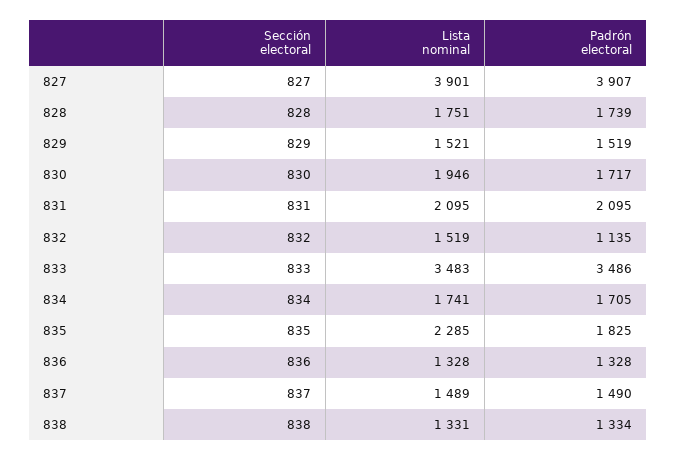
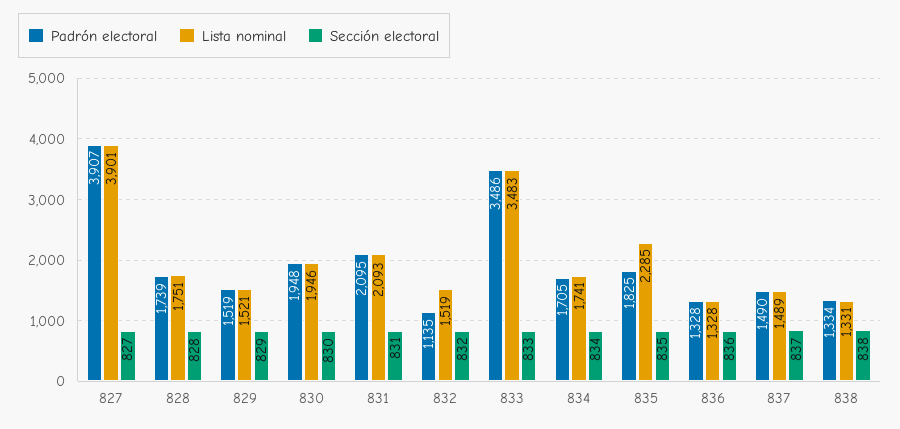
  {
    "Sección electoral": {
      "827": 827,
      "828": 828,
      "829": 829,
      "830": 830,
      "831": 831,
      "832": 832,
      "833": 833,
      "834": 834,
      "835": 835,
      "836": 836,
      "837": 837,
      "838": 838
    },
    "Lista nominal": {
      "827": 3901,
      "828": 1751,
      "829": 1521,
      "830": 1946,
-     "831": 2095,
+     "831": 2093,
      "832": 1519,
      "833": 3483,
      "834": 1741,
      "835": 2285,
      "836": 1328,
      "837": 1489,
      "838": 1331
    },
    "Padrón electoral": {
      "827": 3907,
      "828": 1739,
      "829": 1519,
-     "830": 1717,
+     "830": 1948,
      "831": 2095,
      "832": 1135,
      "833": 3486,
      "834": 1705,
      "835": 1825,
      "836": 1328,
      "837": 1490,
      "838": 1334
    }
  }

